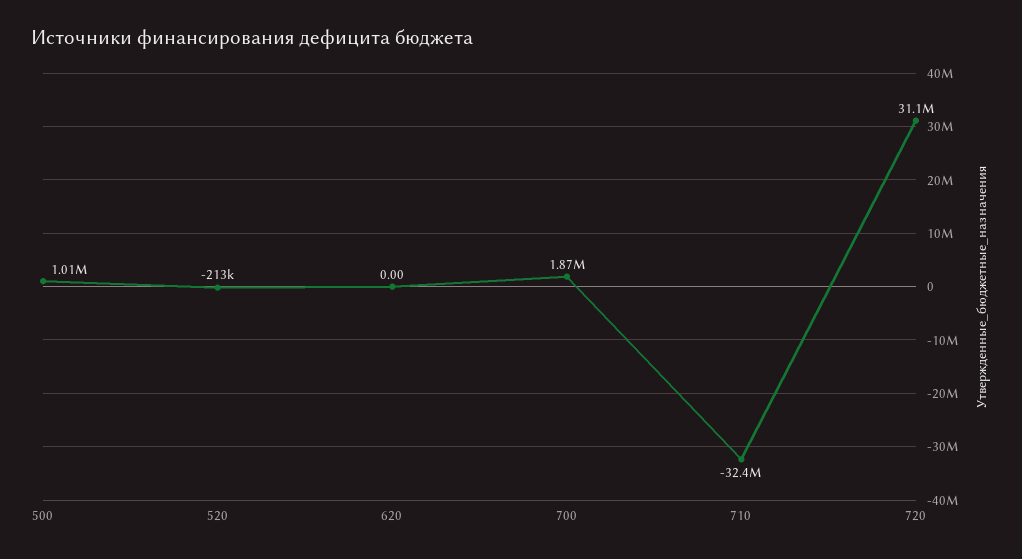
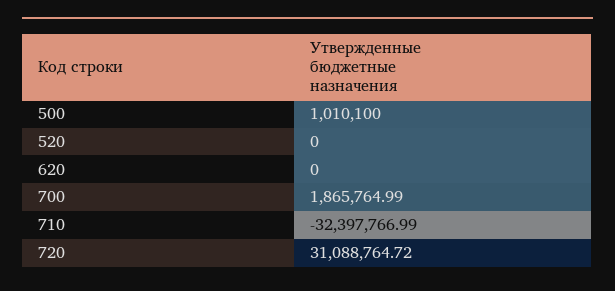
  {
    "500": 1010100,
-   "520": -213000,
+   "520": 0,
    "620": 0,
    "700": 1865764.99,
    "710": -32397766.99,
    "720": 31088764.72
  }

